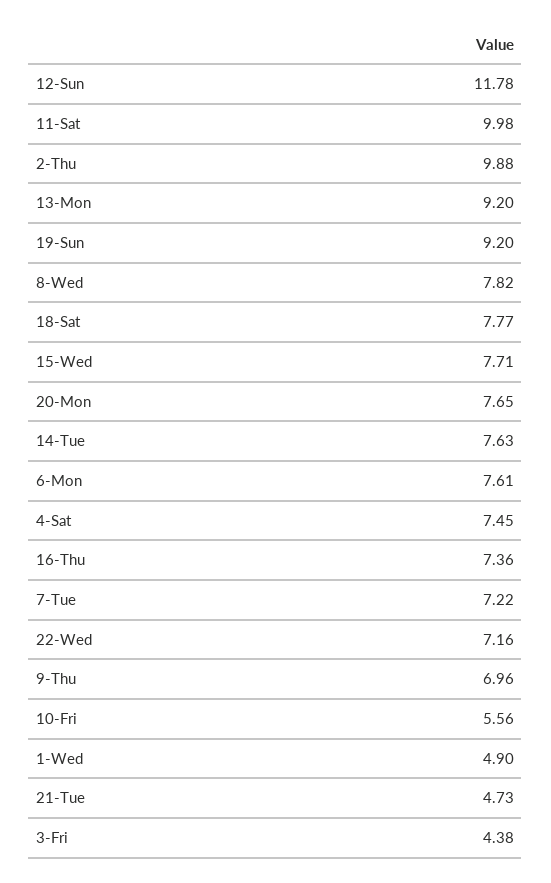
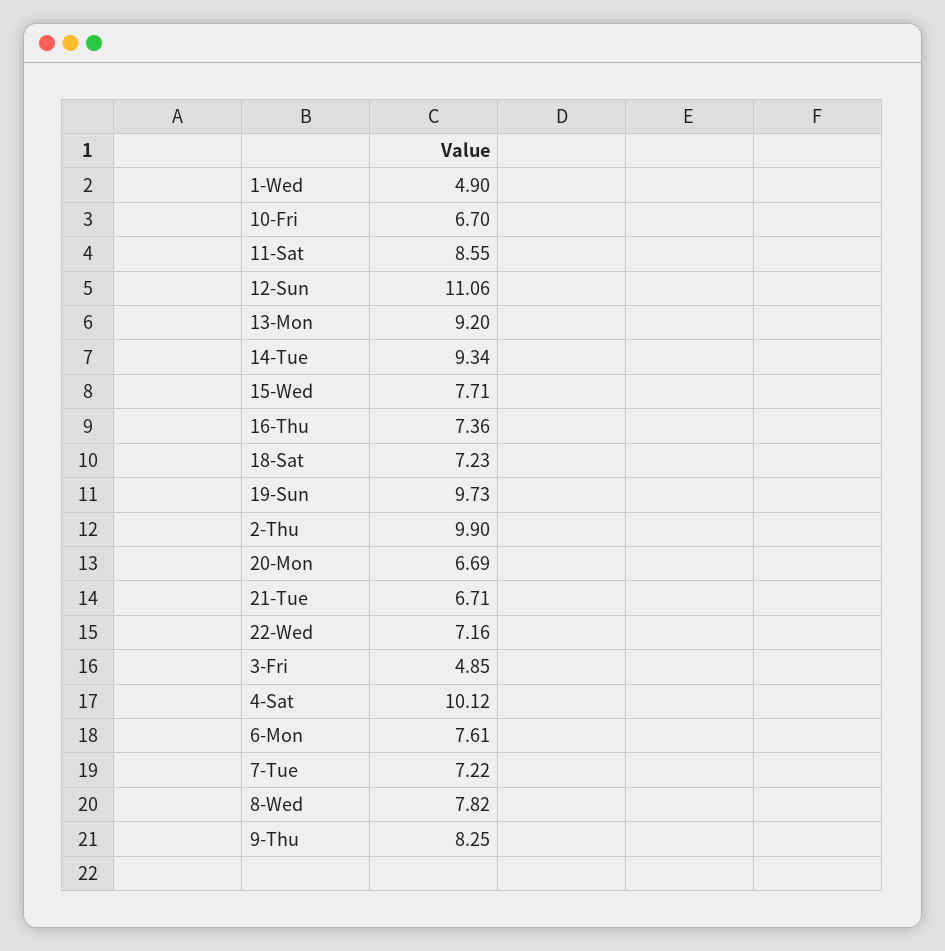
  {
-   "12-Sun": 11.78,
+   "12-Sun": 11.06,
-   "11-Sat": 9.98,
+   "11-Sat": 8.55,
-   "2-Thu": 9.88,
+   "2-Thu": 9.9,
    "13-Mon": 9.2,
-   "19-Sun": 9.2,
+   "19-Sun": 9.73,
    "8-Wed": 7.82,
-   "18-Sat": 7.77,
+   "18-Sat": 7.23,
    "15-Wed": 7.71,
-   "20-Mon": 7.65,
+   "20-Mon": 6.69,
-   "14-Tue": 7.63,
+   "14-Tue": 9.34,
    "6-Mon": 7.61,
-   "4-Sat": 7.45,
+   "4-Sat": 10.12,
    "16-Thu": 7.36,
    "7-Tue": 7.22,
    "22-Wed": 7.16,
-   "9-Thu": 6.96,
+   "9-Thu": 8.25,
-   "10-Fri": 5.56,
+   "10-Fri": 6.7,
    "1-Wed": 4.9,
-   "21-Tue": 4.73,
+   "21-Tue": 6.71,
-   "3-Fri": 4.38
+   "3-Fri": 4.85
  }

